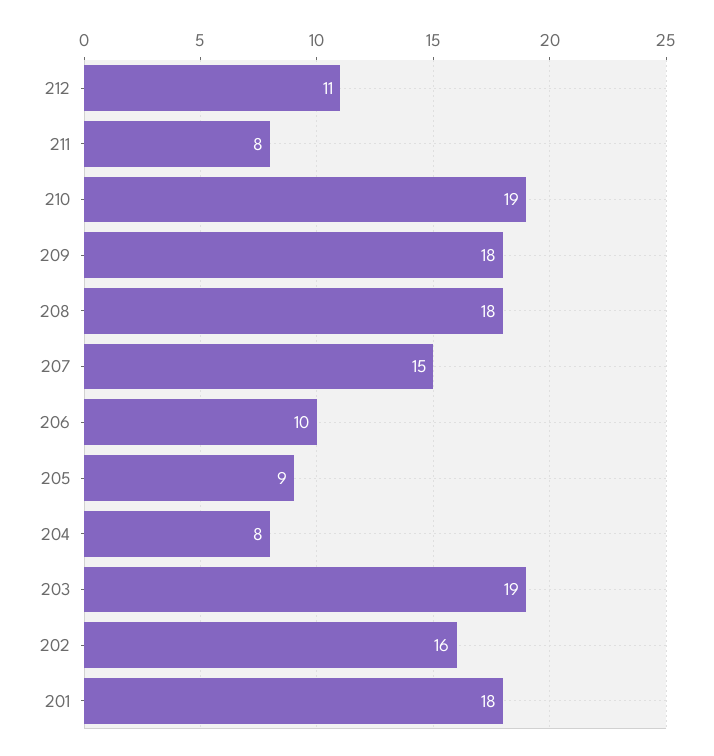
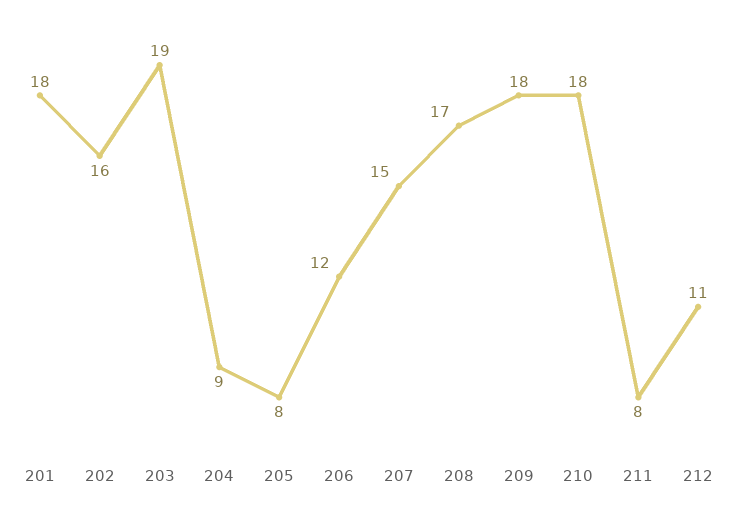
  {
    "212": 11,
    "211": 8,
-   "210": 19,
+   "210": 18,
    "209": 18,
-   "208": 18,
+   "208": 17,
    "207": 15,
-   "206": 10,
+   "206": 12,
-   "205": 9,
+   "205": 8,
-   "204": 8,
+   "204": 9,
    "203": 19,
    "202": 16,
    "201": 18
  }

